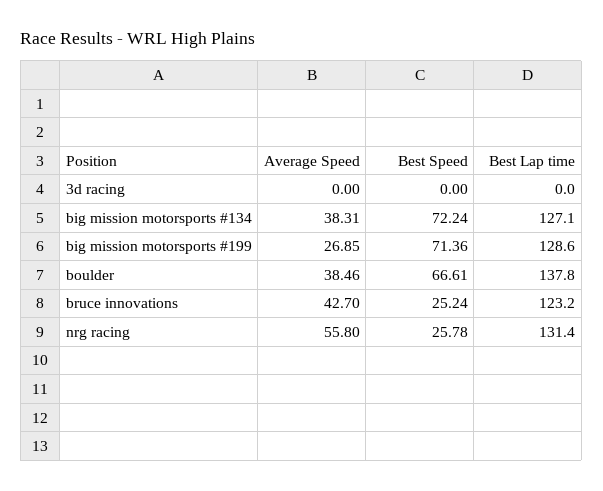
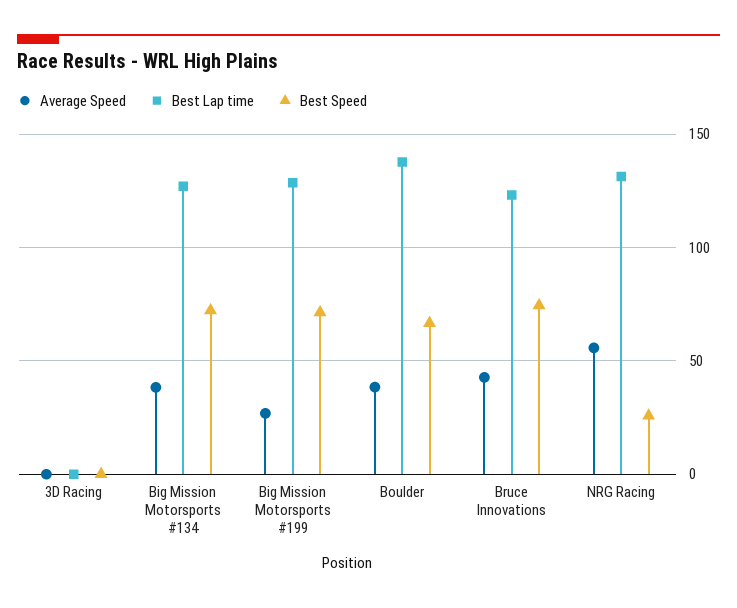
  {
    "Average Speed": {
      "3d racing": 0,
      "big mission motorsports #134": 38.31,
      "big mission motorsports #199": 26.85,
      "boulder": 38.46,
      "bruce innovations": 42.7,
      "nrg racing": 55.8
    },
    "Best Speed": {
      "3d racing": 0,
      "big mission motorsports #134": 72.24,
      "big mission motorsports #199": 71.36,
      "boulder": 66.61,
-     "bruce innovations": 25.24,
+     "bruce innovations": 75,
      "nrg racing": 25.78
    },
    "Best Lap time": {
      "3d racing": 0,
      "big mission motorsports #134": 127.1,
      "big mission motorsports #199": 128.6,
      "boulder": 137.8,
      "bruce innovations": 123.2,
      "nrg racing": 131.4
    }
  }

